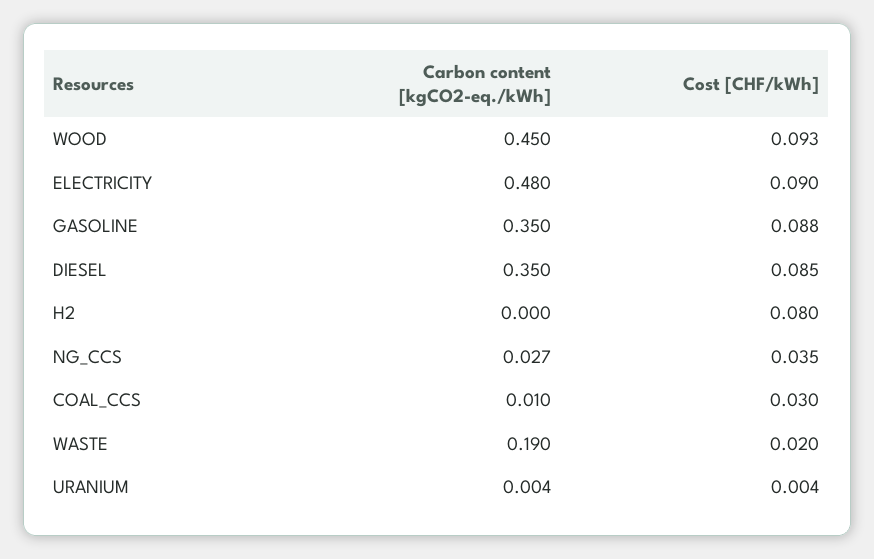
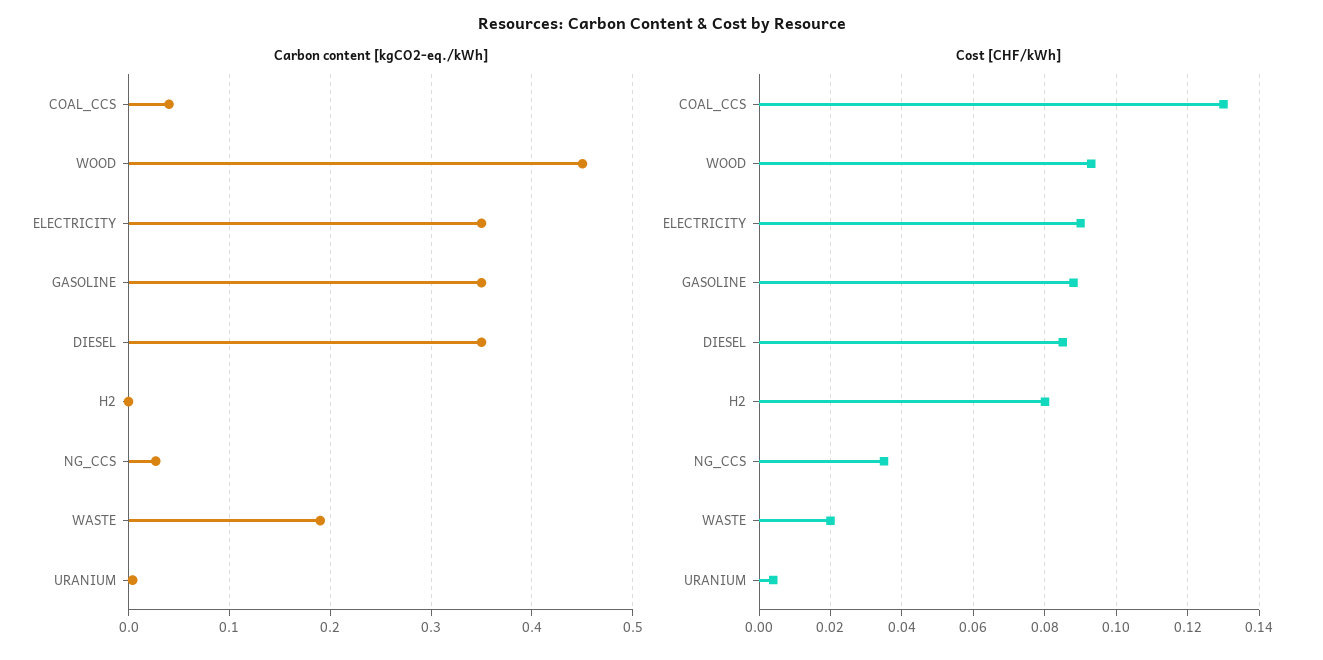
  {
    "Carbon content [kgCO2-eq./kWh]": {
      "WOOD": 0.45,
-     "ELECTRICITY": 0.48,
+     "ELECTRICITY": 0.35,
      "GASOLINE": 0.35,
      "DIESEL": 0.35,
      "H2": 0,
      "NG_CCS": 0.027,
-     "COAL_CCS": 0.01,
+     "COAL_CCS": 0.04,
      "WASTE": 0.19,
      "URANIUM": 0.004
    },
    "Cost [CHF/kWh]": {
      "WOOD": 0.093,
      "ELECTRICITY": 0.09,
      "GASOLINE": 0.088,
      "DIESEL": 0.085,
      "H2": 0.08,
      "NG_CCS": 0.035,
-     "COAL_CCS": 0.03,
+     "COAL_CCS": 0.13,
      "WASTE": 0.02,
      "URANIUM": 0.004
    }
  }

